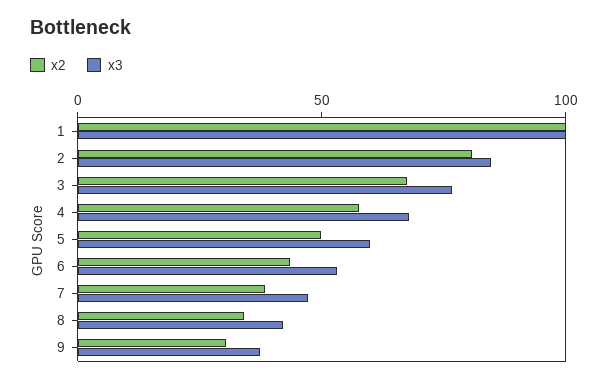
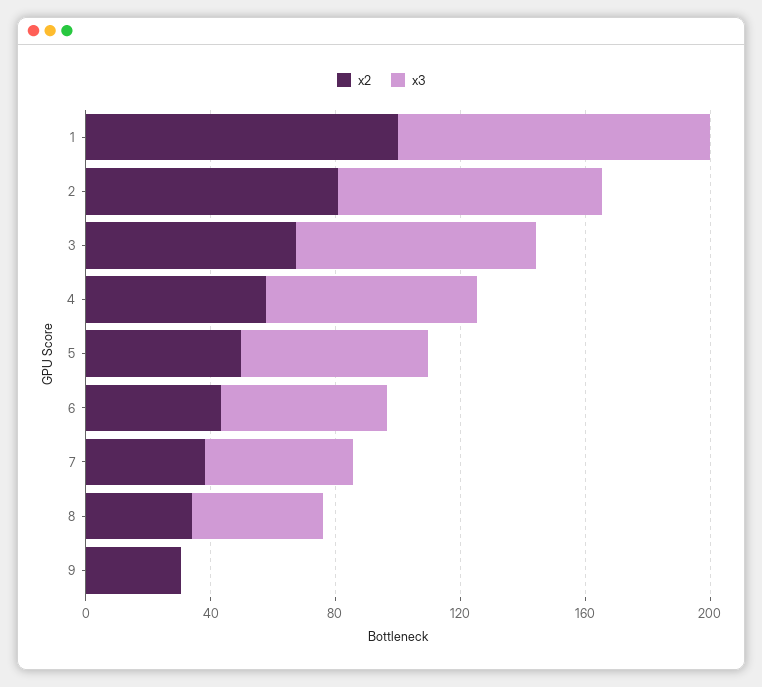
  {
    "x2": {
      "1": 100,
      "2": 80,
      "3": 70,
      "4": 60,
      "5": 50,
      "6": 40,
      "7": 40,
      "8": 30,
      "9": 30
    },
    "x3": {
      "1": 100,
      "2": 80,
      "3": 80,
      "4": 70,
      "5": 60,
      "6": 50,
      "7": 50,
      "8": 40,
-     "9": 40
+     "9": 0
    }
  }

